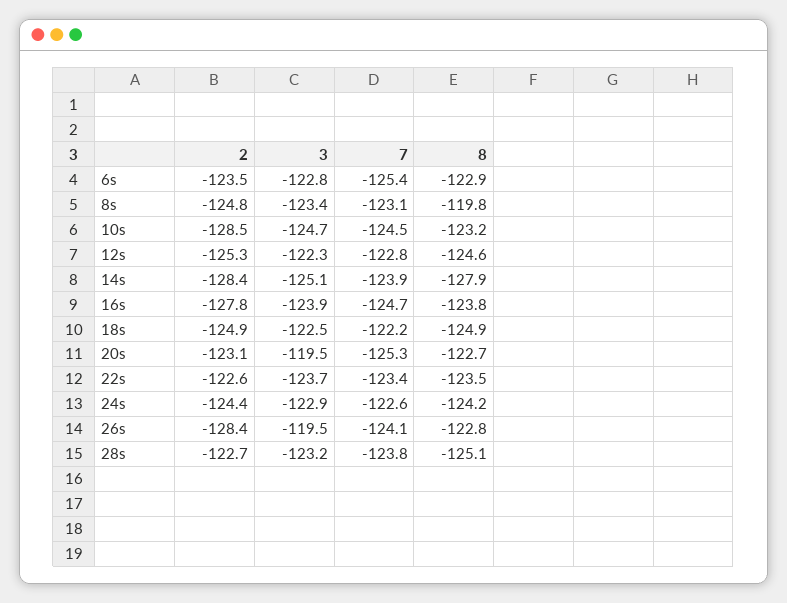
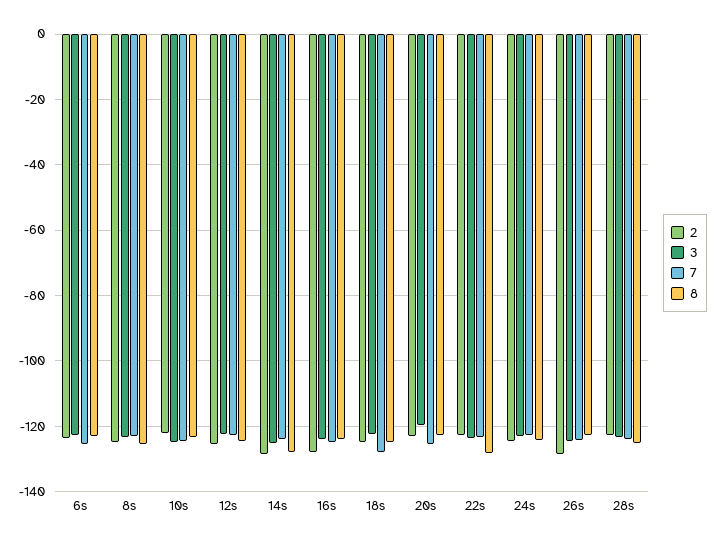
  {
    "2": {
      "6s": -123.5,
      "8s": -124.8,
-     "10s": -128.5,
+     "10s": -122,
      "12s": -125.3,
      "14s": -128.4,
      "16s": -127.8,
      "18s": -124.9,
      "20s": -123.1,
      "22s": -122.6,
      "24s": -124.4,
      "26s": -128.4,
      "28s": -122.7
    },
    "3": {
      "6s": -122.8,
      "8s": -123.4,
      "10s": -124.7,
      "12s": -122.3,
      "14s": -125.1,
      "16s": -123.9,
      "18s": -122.5,
      "20s": -119.5,
      "22s": -123.7,
      "24s": -122.9,
-     "26s": -119.5,
+     "26s": -124,
      "28s": -123.2
    },
    "7": {
      "6s": -125.4,
      "8s": -123.1,
      "10s": -124.5,
      "12s": -122.8,
      "14s": -123.9,
      "16s": -124.7,
-     "18s": -122.2,
+     "18s": -128,
      "20s": -125.3,
      "22s": -123.4,
      "24s": -122.6,
      "26s": -124.1,
      "28s": -123.8
    },
    "8": {
      "6s": -122.9,
-     "8s": -119.8,
+     "8s": -126,
      "10s": -123.2,
      "12s": -124.6,
      "14s": -127.9,
      "16s": -123.8,
      "18s": -124.9,
      "20s": -122.7,
-     "22s": -123.5,
+     "22s": -128,
      "24s": -124.2,
      "26s": -122.8,
      "28s": -125.1
    }
  }

